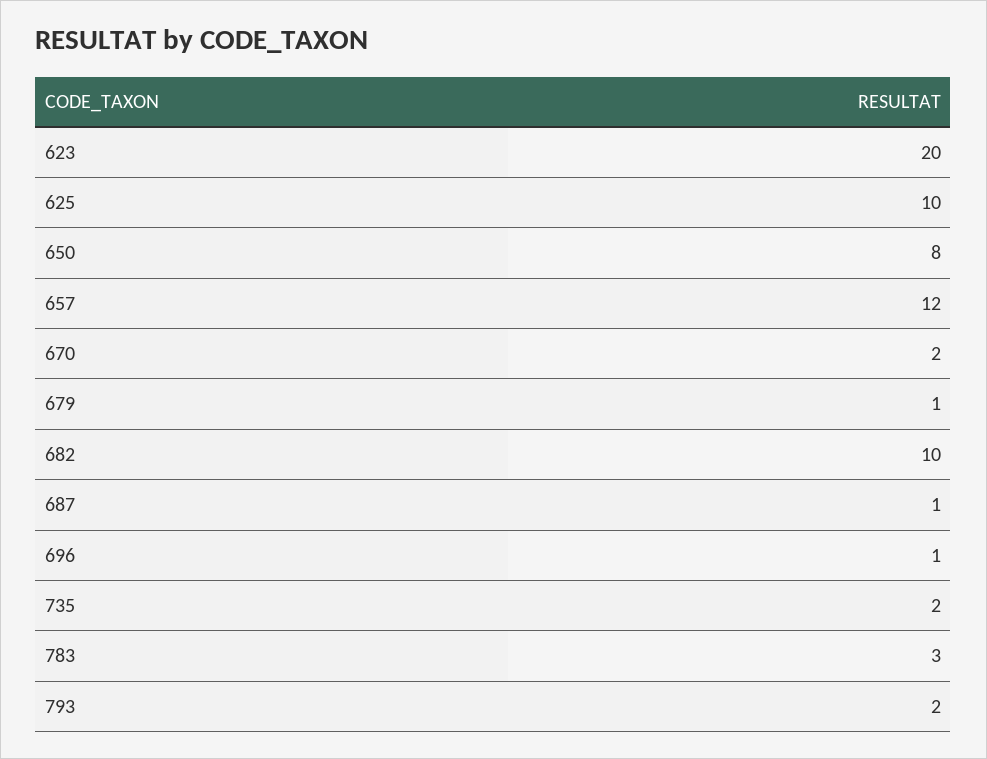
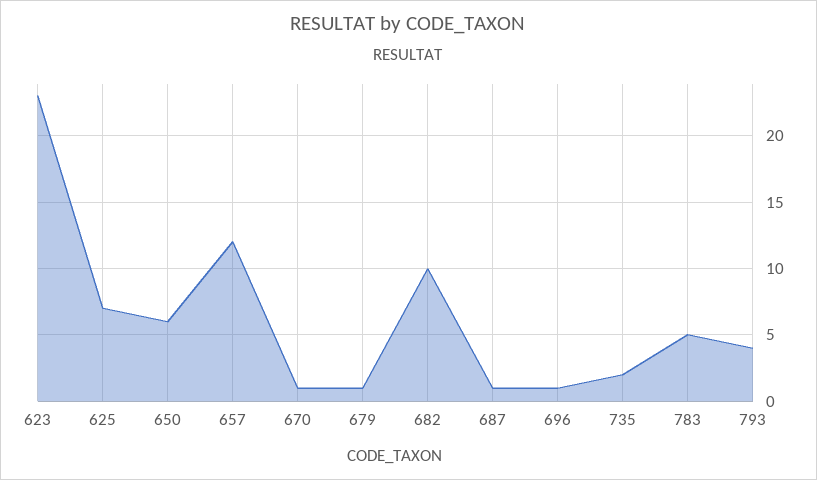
  {
-   "623": 20,
+   "623": 23,
-   "625": 10,
+   "625": 7,
-   "650": 8,
+   "650": 6,
    "657": 12,
-   "670": 2,
+   "670": 1,
    "679": 1,
    "682": 10,
    "687": 1,
    "696": 1,
    "735": 2,
-   "783": 3,
+   "783": 5,
-   "793": 2
+   "793": 4
  }

